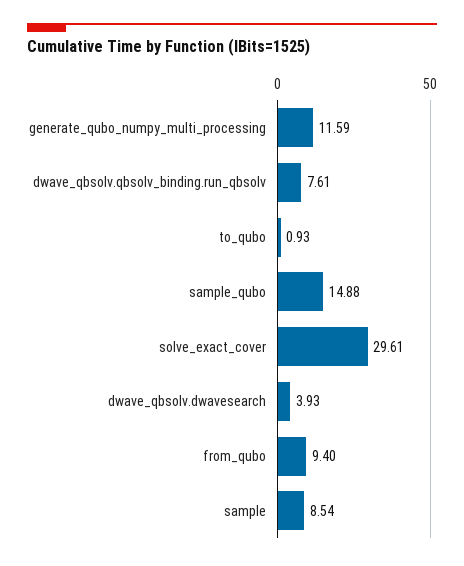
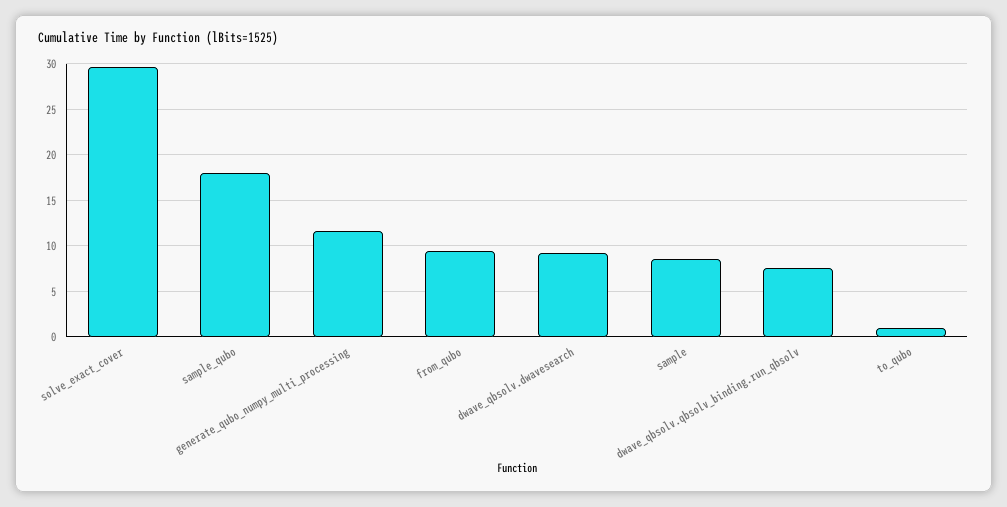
  {
    "generate_qubo_numpy_multi_processing": 11.59,
    "dwave_qbsolv.qbsolv_binding.run_qbsolv": 7.61,
    "to_qubo": 0.93,
-   "sample_qubo": 14.88,
+   "sample_qubo": 18,
    "solve_exact_cover": 29.61,
-   "dwave_qbsolv.dwavesearch": 3.93,
+   "dwave_qbsolv.dwavesearch": 9,
    "from_qubo": 9.4,
    "sample": 8.54
  }

